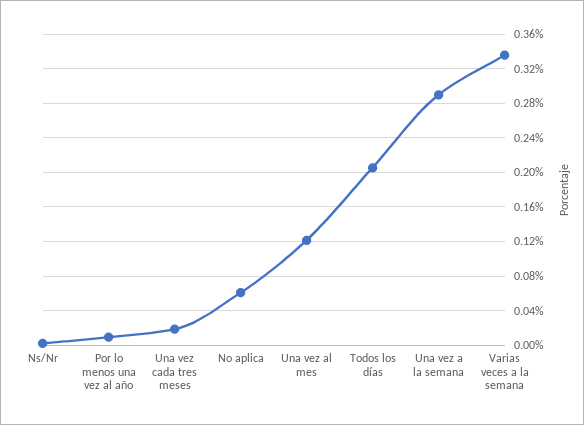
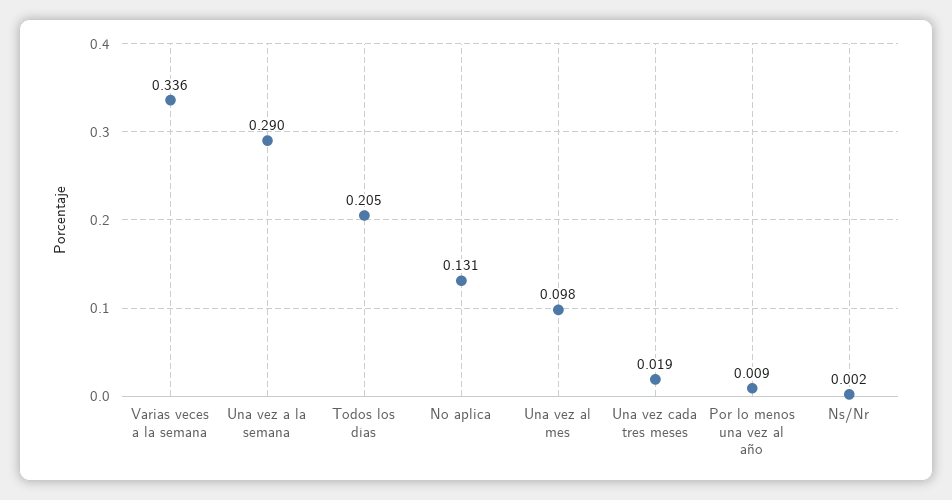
  {
    "Ns/Nr": 0.002,
    "Por lo menos una vez al año": 0.009,
    "Una vez cada tres meses": 0.019,
-   "No aplica": 0.06,
+   "No aplica": 0.131,
-   "Una vez al mes": 0.12,
+   "Una vez al mes": 0.098,
    "Todos los días": 0.205,
    "Una vez a la semana": 0.29,
    "Varias veces a la semana": 0.336
  }

